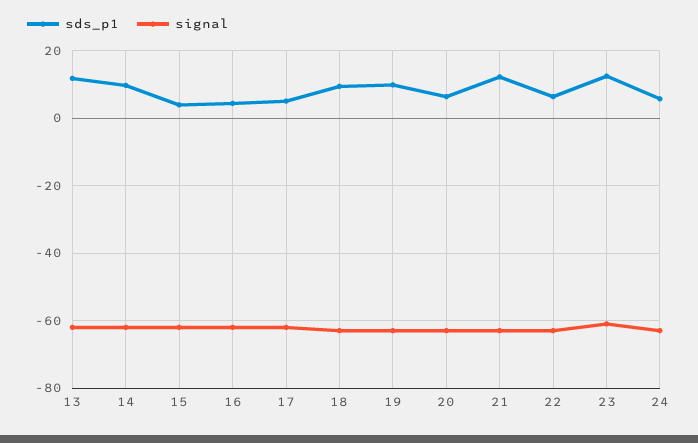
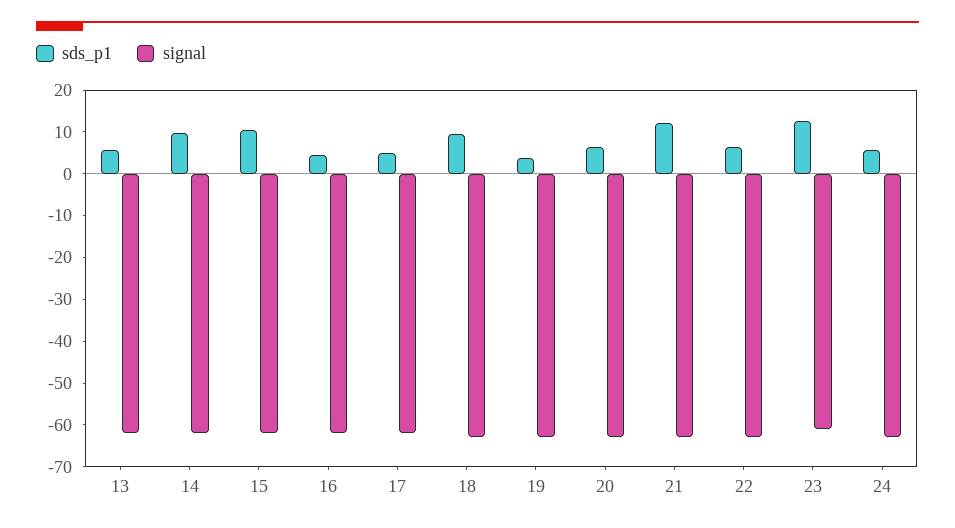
  {
    "sds_p1": {
-     "13": 12,
+     "13": 6,
      "14": 10,
-     "15": 4,
+     "15": 10,
      "16": 4,
      "17": 6,
      "18": 10,
-     "19": 10,
+     "19": 4,
      "20": 6,
      "21": 12,
      "22": 6,
      "23": 12,
      "24": 6
    },
    "signal": {
      "13": -62,
      "14": -62,
      "15": -62,
      "16": -62,
      "17": -62,
      "18": -64,
      "19": -64,
      "20": -64,
      "21": -64,
      "22": -64,
      "23": -62,
      "24": -64
    }
  }

